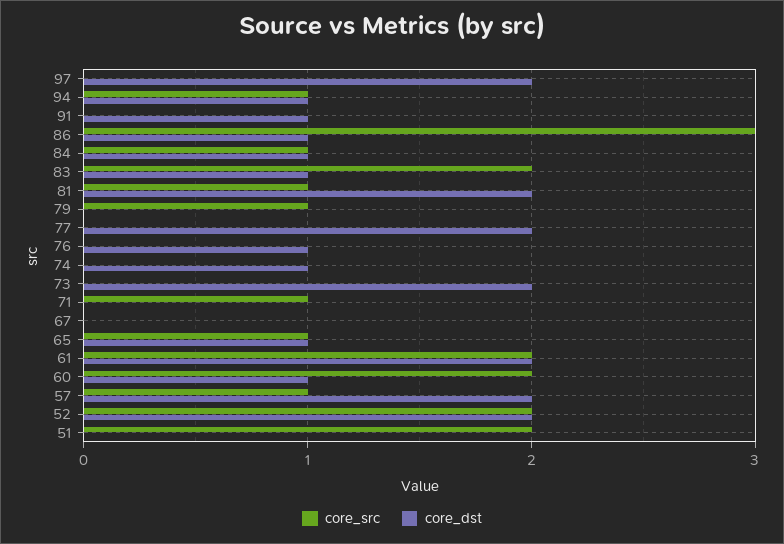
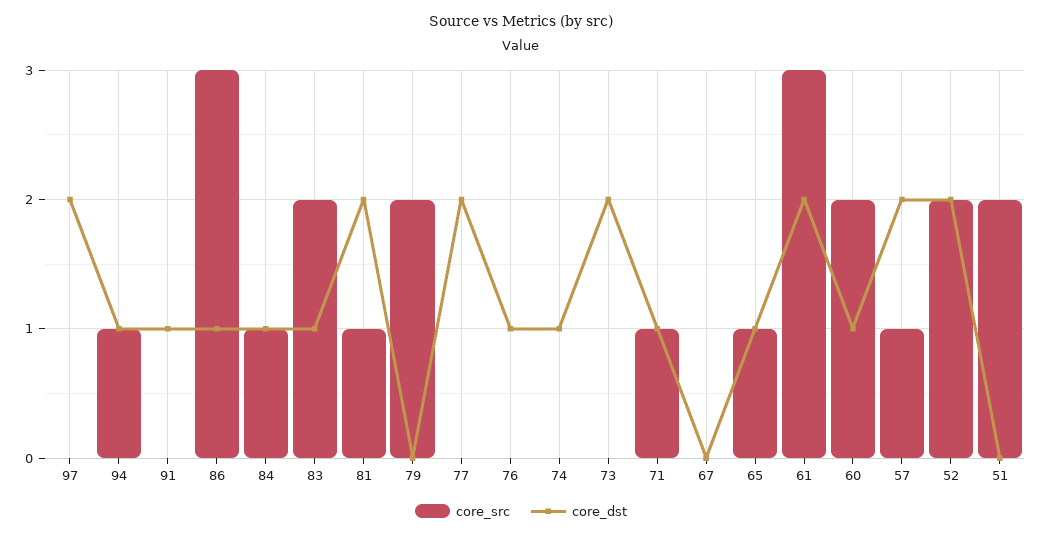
  {
    "core_src": {
      "97": 0,
      "94": 1,
      "91": 0,
      "86": 3,
      "84": 1,
      "83": 2,
      "81": 1,
-     "79": 1,
+     "79": 2,
      "77": 0,
      "76": 0,
      "74": 0,
      "73": 0,
      "71": 1,
      "67": 0,
      "65": 1,
-     "61": 2,
+     "61": 3,
      "60": 2,
      "57": 1,
      "52": 2,
      "51": 2
    },
    "core_dst": {
      "97": 2,
      "94": 1,
      "91": 1,
      "86": 1,
      "84": 1,
      "83": 1,
      "81": 2,
      "79": 0,
      "77": 2,
      "76": 1,
      "74": 1,
      "73": 2,
-     "71": 0,
+     "71": 1,
      "67": 0,
      "65": 1,
      "61": 2,
      "60": 1,
      "57": 2,
      "52": 2,
      "51": 0
    }
  }

